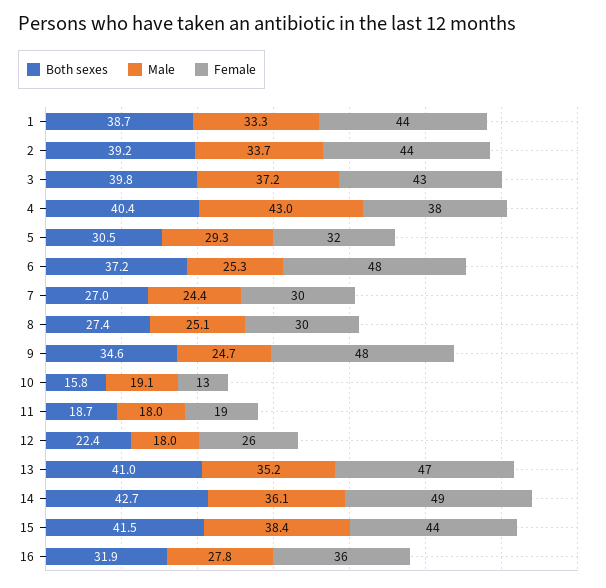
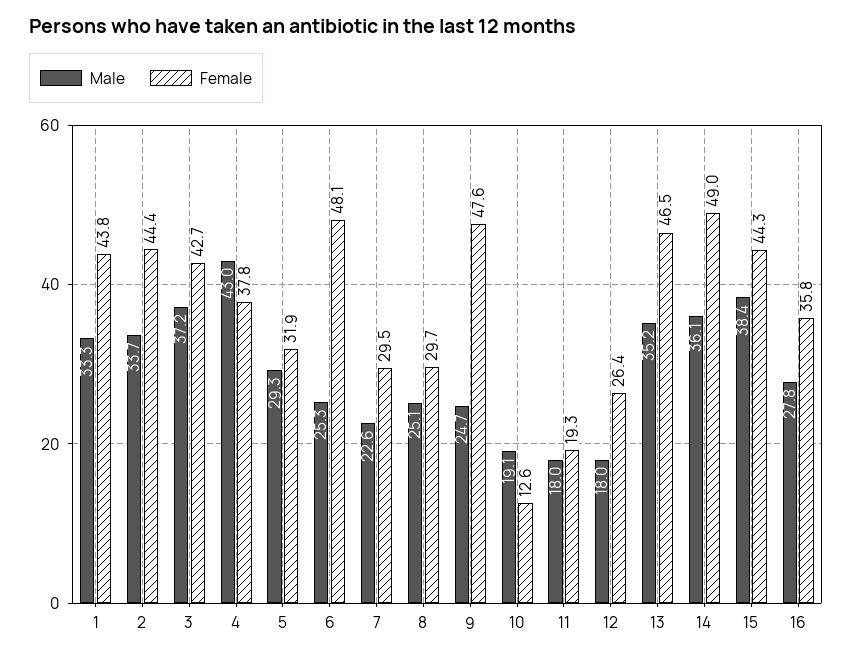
  {
-   "Both sexes": {
-     "1": 38.7,
-     "2": 39.2,
-     "3": 39.8,
-     "4": 40.4,
-     "5": 30.5,
-     "6": 37.2,
-     "7": 27,
-     "8": 27.4,
-     "9": 34.6,
-     "10": 15.8,
-     "11": 18.7,
-     "12": 22.4,
-     "13": 41,
-     "14": 42.7,
-     "15": 41.5,
-     "16": 31.9
-   },
    "Male": {
      "1": 33.3,
      "2": 33.7,
      "3": 37.2,
      "4": 43,
      "5": 29.3,
      "6": 25.3,
-     "7": 24.4,
+     "7": 22.6,
      "8": 25.1,
      "9": 24.7,
      "10": 19.1,
      "11": 18,
      "12": 18,
      "13": 35.2,
      "14": 36.1,
      "15": 38.4,
      "16": 27.8
    },
    "Female": {
      "1": 43.8,
      "2": 44.4,
      "3": 42.7,
      "4": 37.8,
      "5": 31.9,
      "6": 48.1,
      "7": 29.5,
      "8": 29.7,
      "9": 47.6,
      "10": 12.6,
      "11": 19.3,
      "12": 26.4,
      "13": 46.5,
      "14": 49,
      "15": 44.3,
      "16": 35.8
    }
  }

